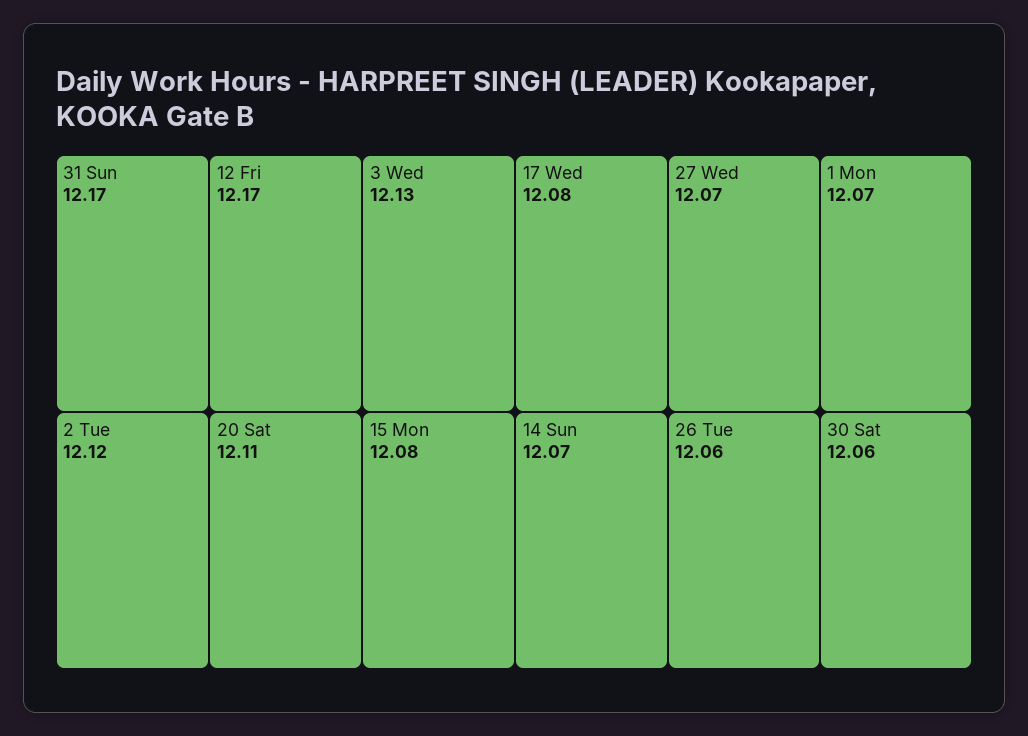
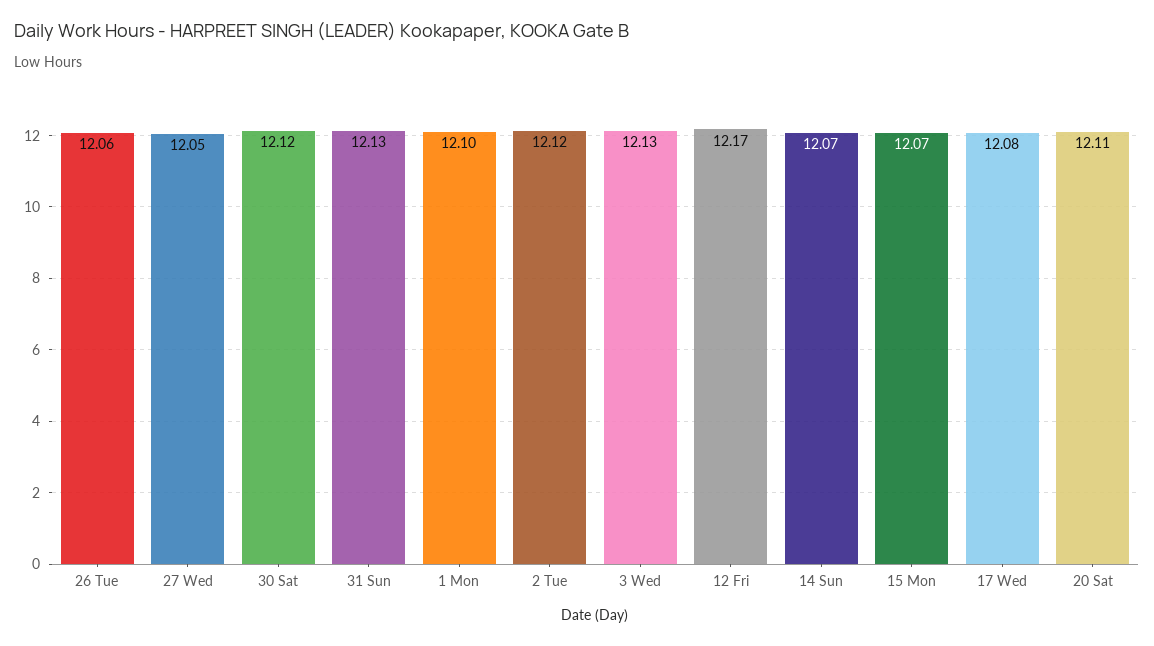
  {
-   "31 Sun": 12.17,
+   "31 Sun": 12.13,
    "12 Fri": 12.17,
    "3 Wed": 12.13,
    "2 Tue": 12.12,
    "20 Sat": 12.11,
-   "15 Mon": 12.08,
+   "15 Mon": 12.07,
    "17 Wed": 12.08,
-   "27 Wed": 12.07,
+   "27 Wed": 12.05,
-   "1 Mon": 12.07,
+   "1 Mon": 12.1,
    "14 Sun": 12.07,
    "26 Tue": 12.06,
-   "30 Sat": 12.06
+   "30 Sat": 12.12
  }

